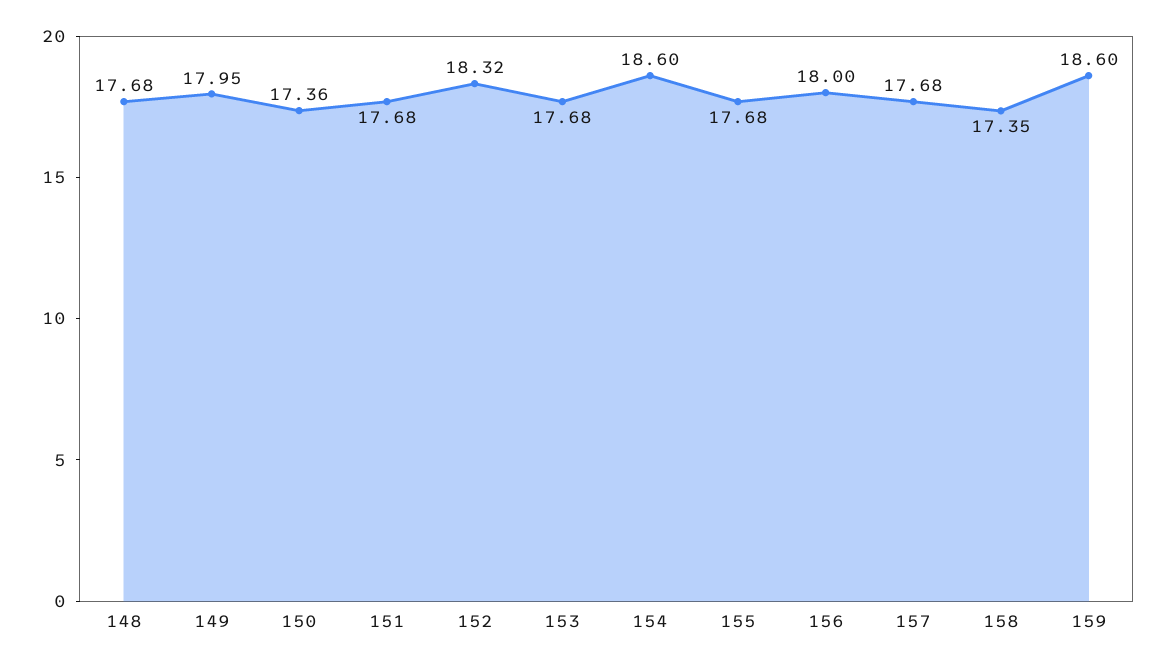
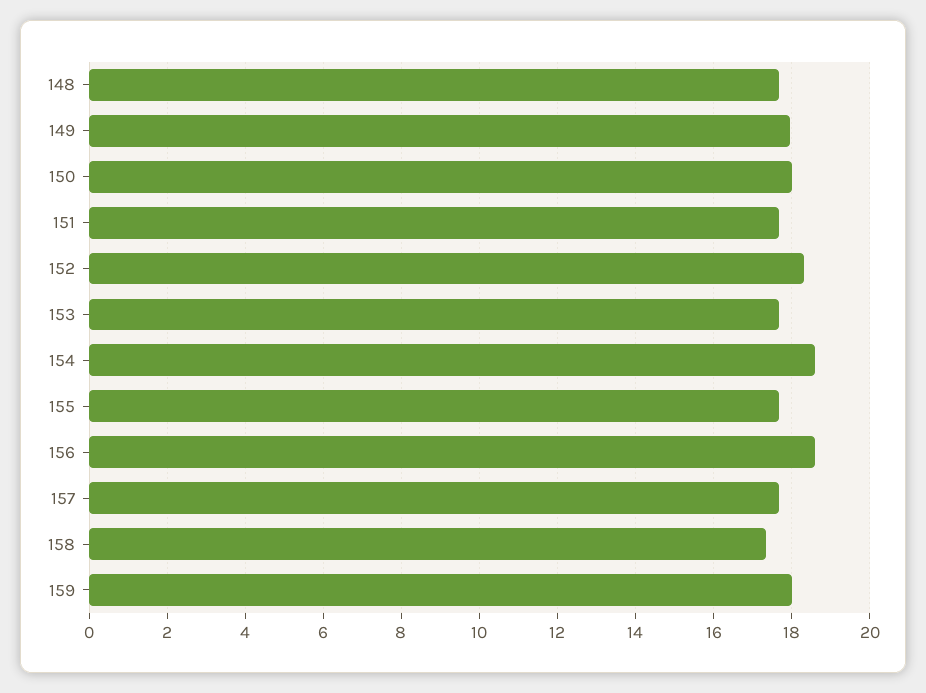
  {
    "148": 17.68,
    "149": 17.95,
-   "150": 17.36,
+   "150": 18,
    "151": 17.68,
    "152": 18.32,
    "153": 17.68,
    "154": 18.6,
    "155": 17.68,
-   "156": 18,
+   "156": 18.6,
    "157": 17.68,
    "158": 17.35,
-   "159": 18.6
+   "159": 18
  }

